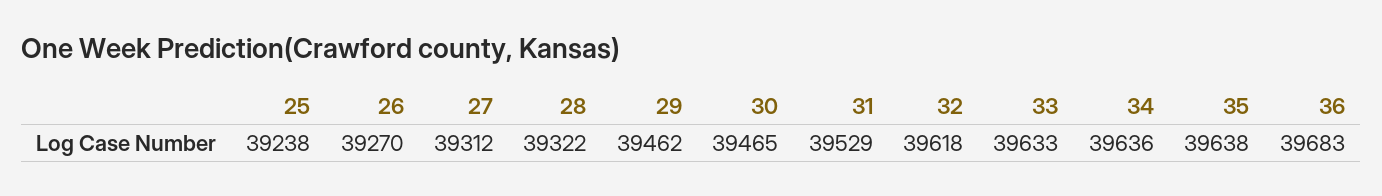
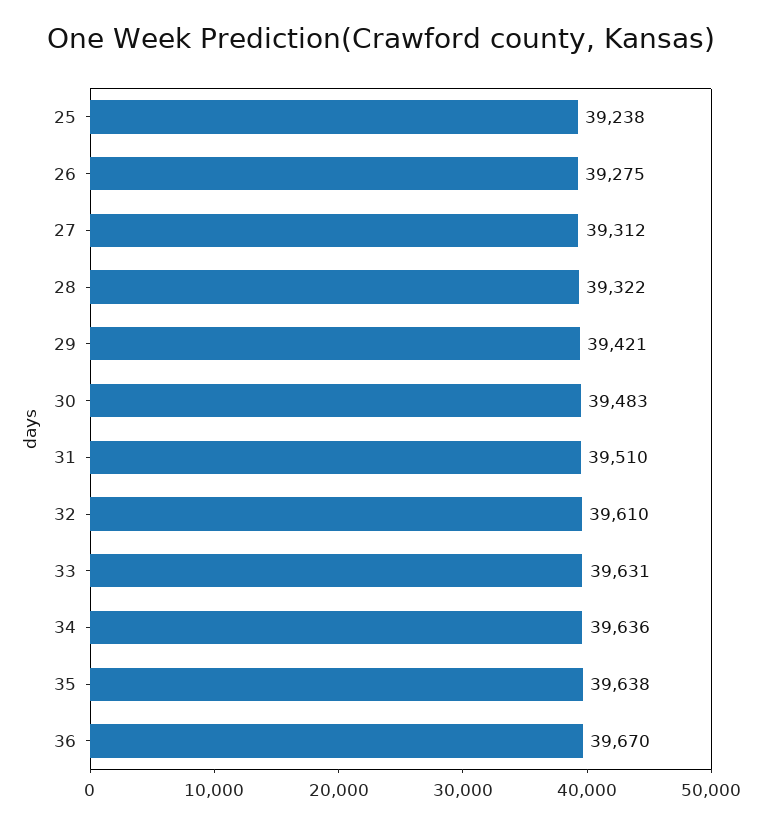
  {
    "25": 39238,
-   "26": 39270,
+   "26": 39275,
    "27": 39312,
    "28": 39322,
-   "29": 39462,
+   "29": 39421,
-   "30": 39465,
+   "30": 39483,
-   "31": 39529,
+   "31": 39510,
-   "32": 39618,
+   "32": 39610,
-   "33": 39633,
+   "33": 39631,
    "34": 39636,
    "35": 39638,
-   "36": 39683
+   "36": 39670
  }

